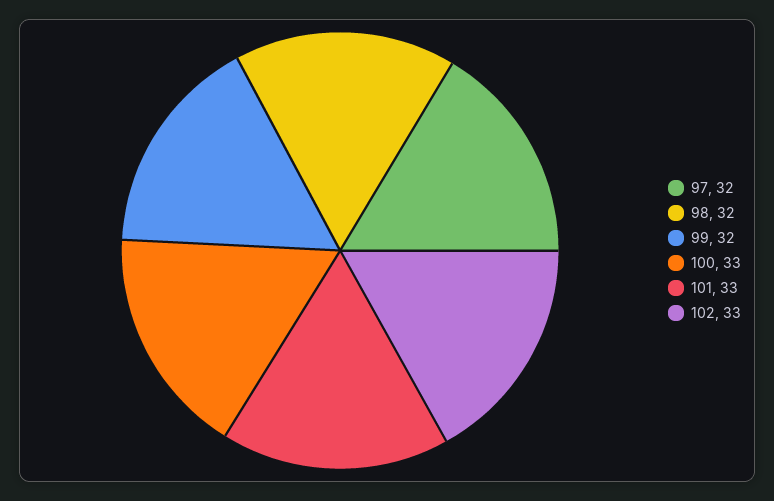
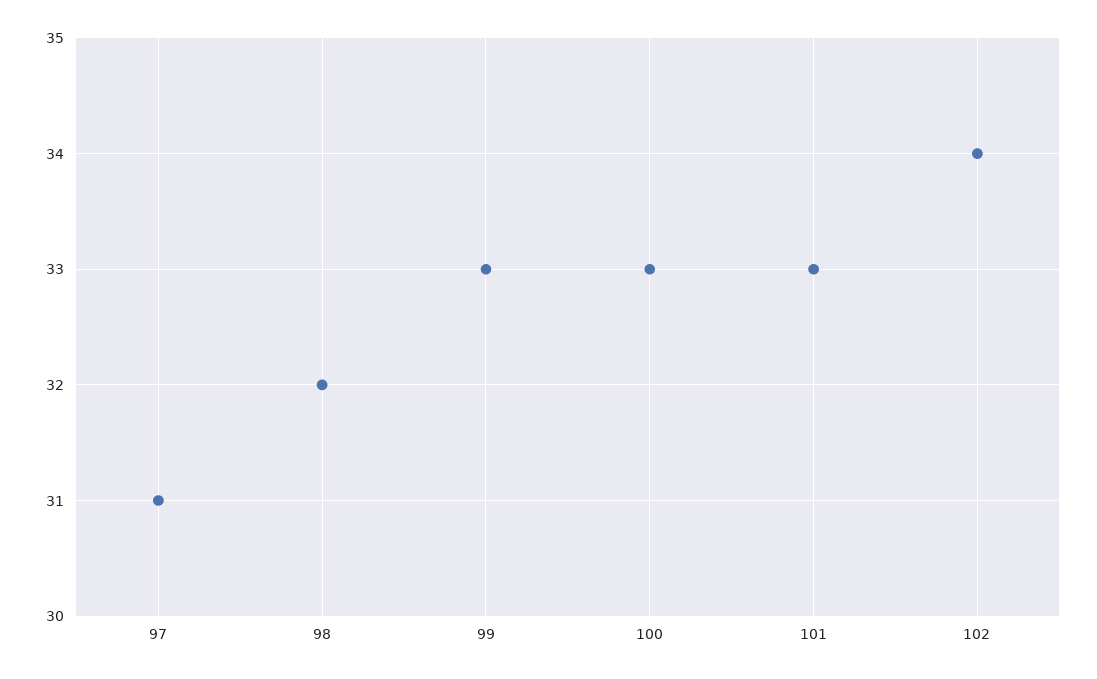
  {
-   "97": 32,
+   "97": 31,
    "98": 32,
-   "99": 32,
+   "99": 33,
    "100": 33,
    "101": 33,
-   "102": 33
+   "102": 34
  }

